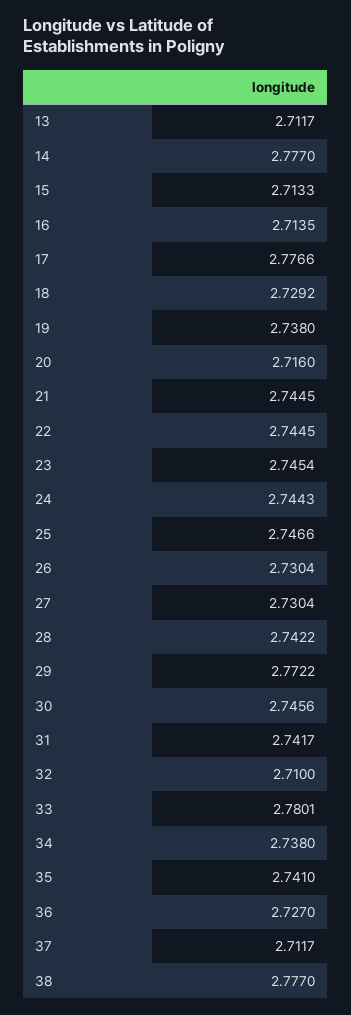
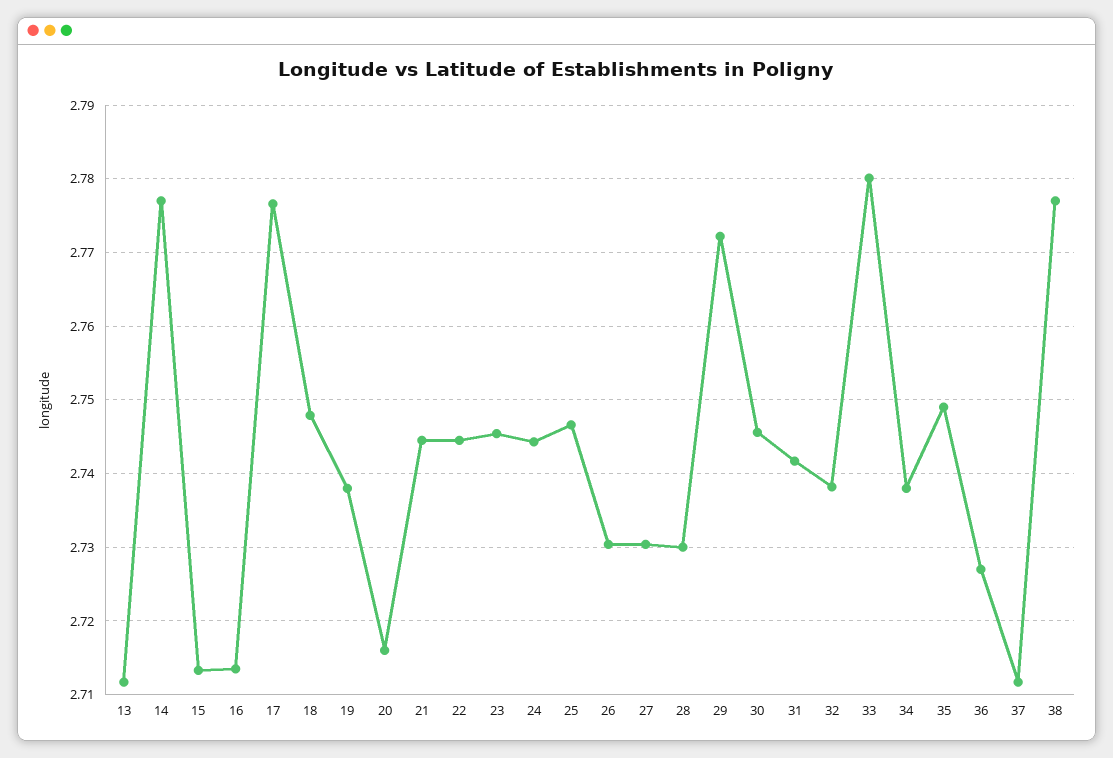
  {
    "13": 2.7117,
    "14": 2.777,
    "15": 2.7133,
    "16": 2.7135,
    "17": 2.7766,
-   "18": 2.7292,
+   "18": 2.748,
    "19": 2.738,
    "20": 2.716,
    "21": 2.7445,
    "22": 2.7445,
    "23": 2.7454,
    "24": 2.7443,
    "25": 2.7466,
    "26": 2.7304,
    "27": 2.7304,
-   "28": 2.7422,
+   "28": 2.73,
    "29": 2.7722,
    "30": 2.7456,
    "31": 2.7417,
-   "32": 2.71,
+   "32": 2.738,
    "33": 2.7801,
    "34": 2.738,
-   "35": 2.741,
+   "35": 2.749,
    "36": 2.727,
    "37": 2.7117,
    "38": 2.777
  }

